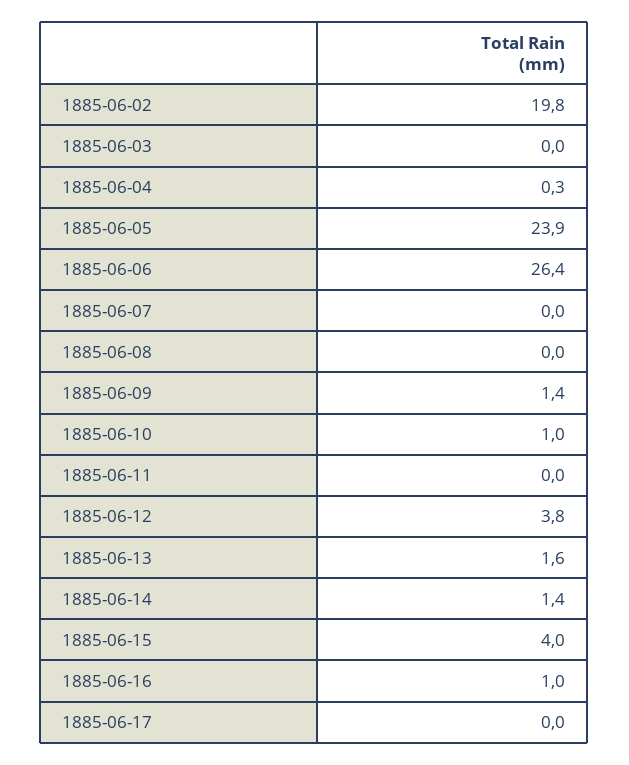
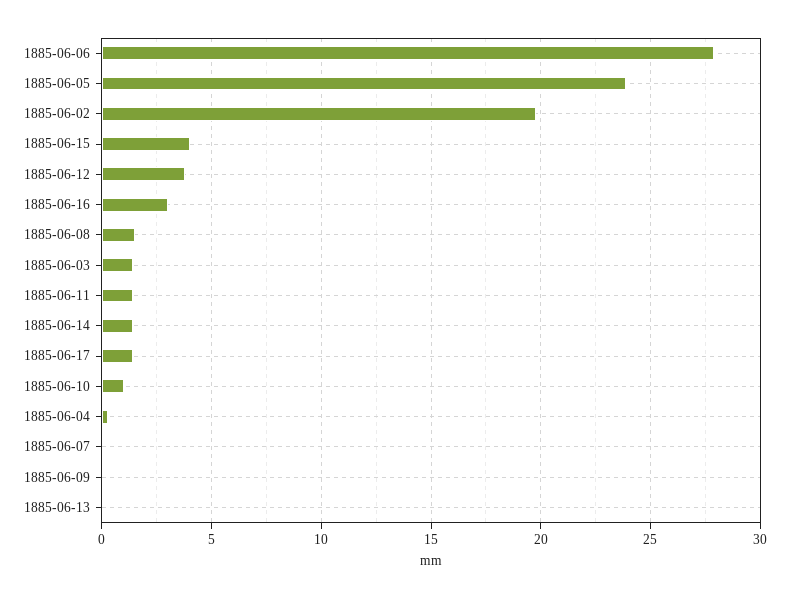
  {
    "1885-06-02": 19.8,
-   "1885-06-03": 0,
+   "1885-06-03": 1.5,
    "1885-06-04": 0.3,
    "1885-06-05": 23.9,
-   "1885-06-06": 26.4,
+   "1885-06-06": 28,
    "1885-06-07": 0,
-   "1885-06-08": 0,
+   "1885-06-08": 1.5,
-   "1885-06-09": 1.4,
+   "1885-06-09": 0,
    "1885-06-10": 1,
-   "1885-06-11": 0,
+   "1885-06-11": 1.5,
    "1885-06-12": 3.8,
-   "1885-06-13": 1.6,
+   "1885-06-13": 0,
    "1885-06-14": 1.4,
    "1885-06-15": 4,
-   "1885-06-16": 1,
+   "1885-06-16": 3,
-   "1885-06-17": 0
+   "1885-06-17": 1.5
  }

